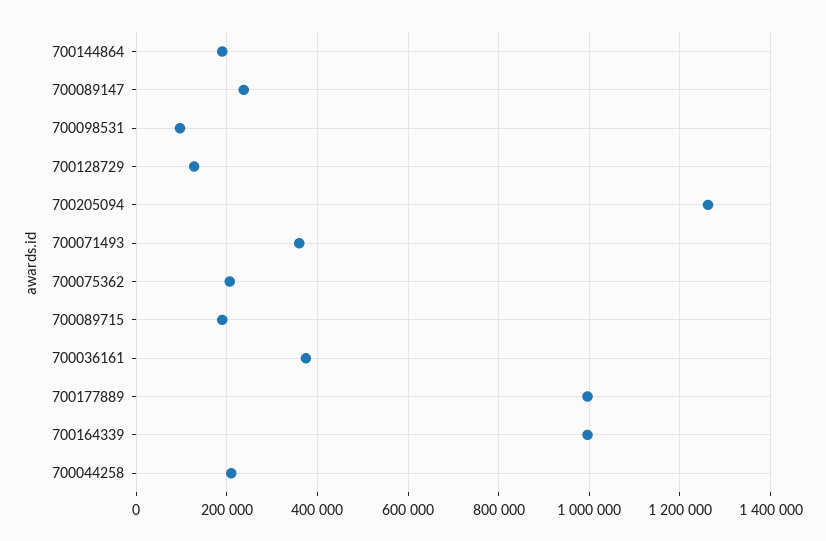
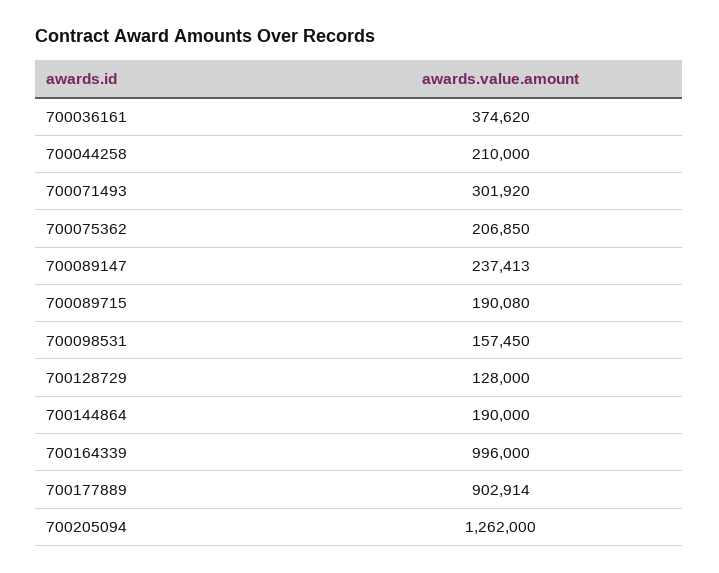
  {
    "700144864": 190000,
    "700089147": 237413,
-   "700098531": 100000,
+   "700098531": 157450,
    "700128729": 128000,
    "700205094": 1262000,
-   "700071493": 360000,
+   "700071493": 301920,
    "700075362": 206850,
    "700089715": 190080,
    "700036161": 374620,
-   "700177889": 1000000,
+   "700177889": 902914,
    "700164339": 996000,
    "700044258": 210000
  }

